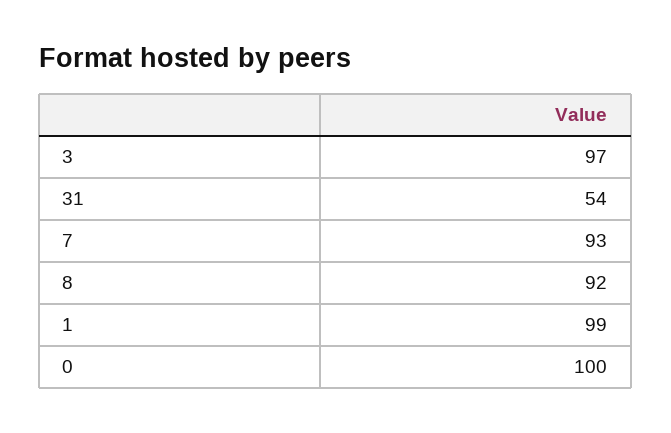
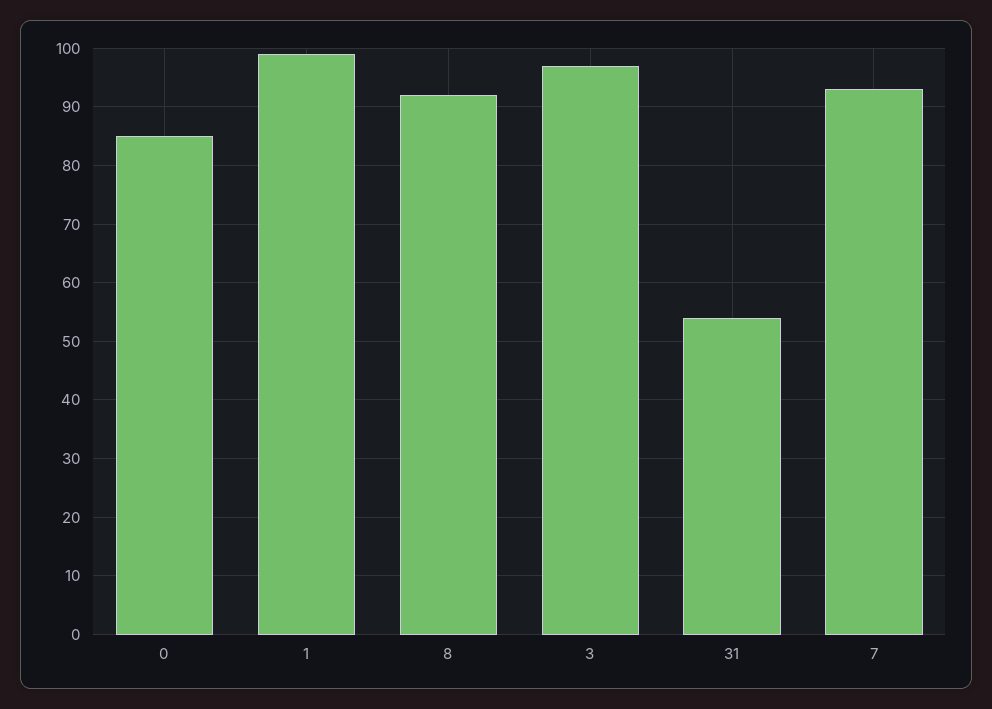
  {
    "3": 97,
    "31": 54,
    "7": 93,
    "8": 92,
    "1": 99,
-   "0": 100
+   "0": 85
  }

